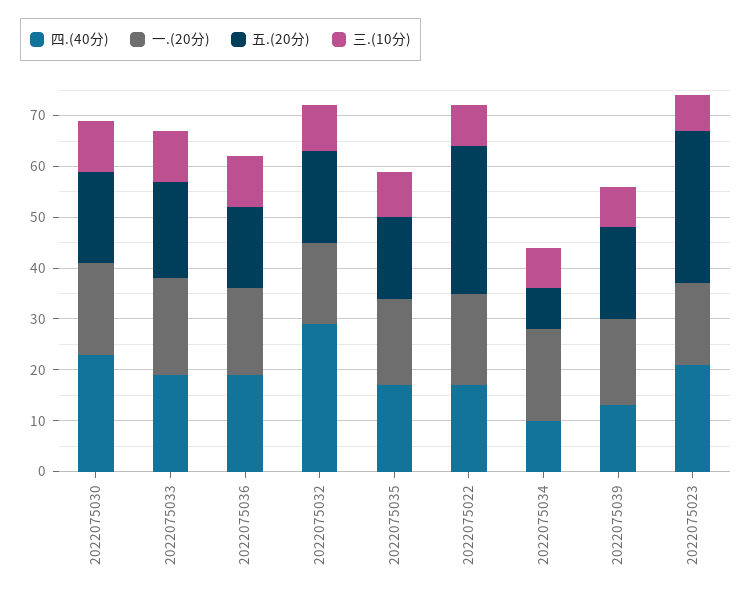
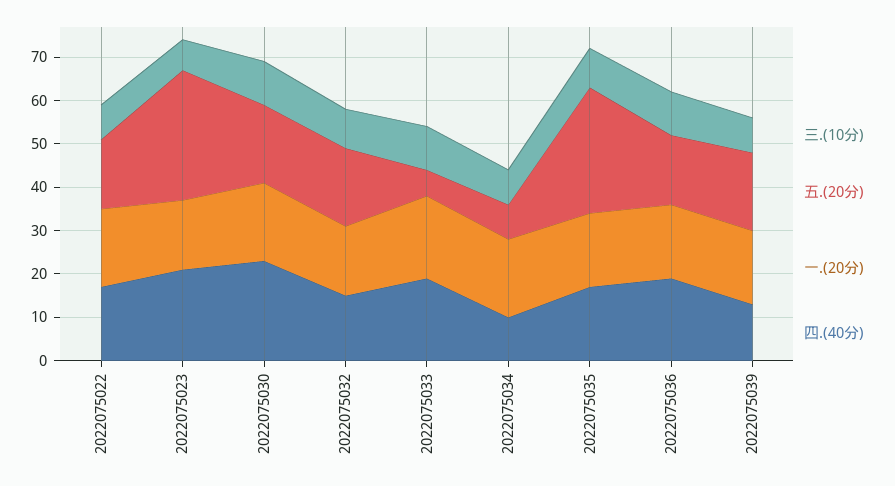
  {
    "四.(40分)": {
      "2022075030": 25,
      "2022075033": 20,
      "2022075036": 20,
-     "2022075032": 30,
+     "2022075032": 15,
      "2022075035": 15,
      "2022075022": 15,
      "2022075034": 10,
      "2022075039": 15,
      "2022075023": 20
    },
    "一.(20分)": {
      "2022075030": 20,
      "2022075033": 20,
      "2022075036": 15,
      "2022075032": 15,
      "2022075035": 15,
      "2022075022": 20,
      "2022075034": 20,
      "2022075039": 15,
      "2022075023": 15
    },
    "五.(20分)": {
      "2022075030": 20,
-     "2022075033": 20,
+     "2022075033": 5,
      "2022075036": 15,
      "2022075032": 20,
-     "2022075035": 15,
+     "2022075035": 30,
-     "2022075022": 30,
+     "2022075022": 15,
      "2022075034": 10,
      "2022075039": 20,
      "2022075023": 30
    },
    "三.(10分)": {
      "2022075030": 10,
      "2022075033": 10,
      "2022075036": 10,
      "2022075032": 10,
      "2022075035": 10,
      "2022075022": 10,
      "2022075034": 10,
      "2022075039": 10,
      "2022075023": 5
    }
  }

